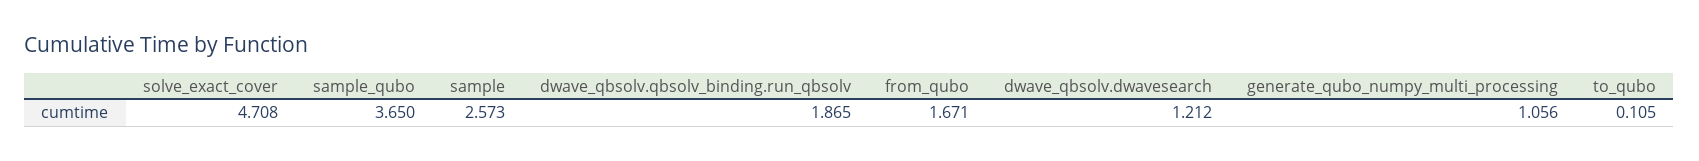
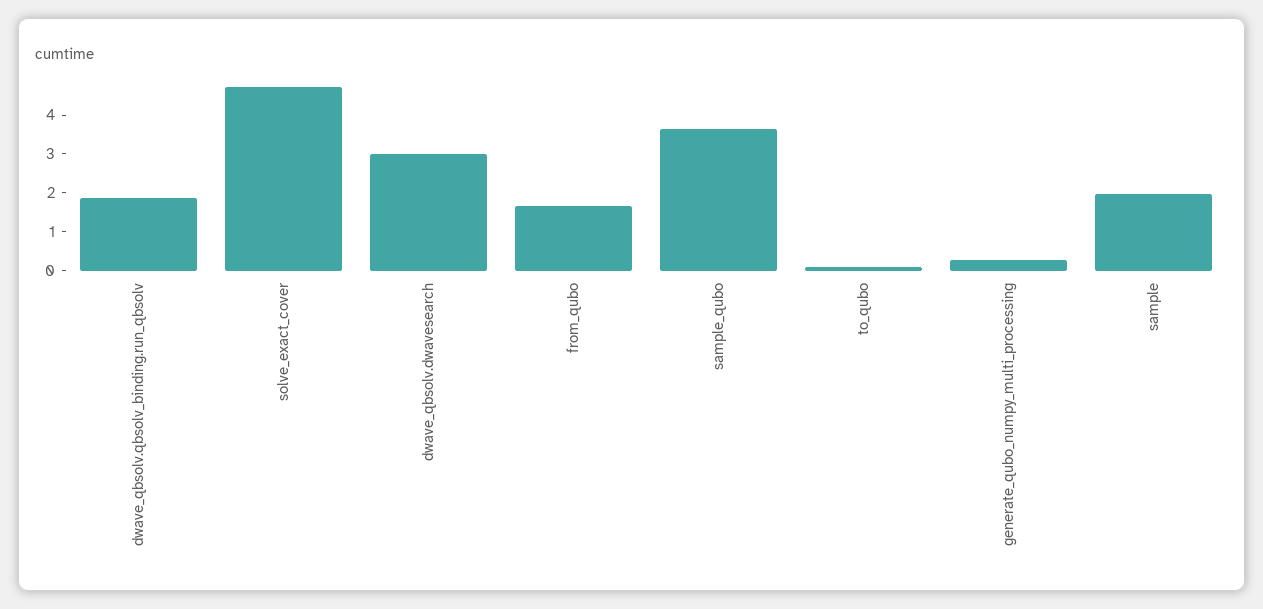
  {
    "solve_exact_cover": 4.708,
    "sample_qubo": 3.65,
-   "sample": 2.573,
+   "sample": 2,
    "dwave_qbsolv.qbsolv_binding.run_qbsolv": 1.865,
    "from_qubo": 1.671,
-   "dwave_qbsolv.dwavesearch": 1.212,
+   "dwave_qbsolv.dwavesearch": 3,
-   "generate_qubo_numpy_multi_processing": 1.056,
+   "generate_qubo_numpy_multi_processing": 0.25,
    "to_qubo": 0.105
  }

